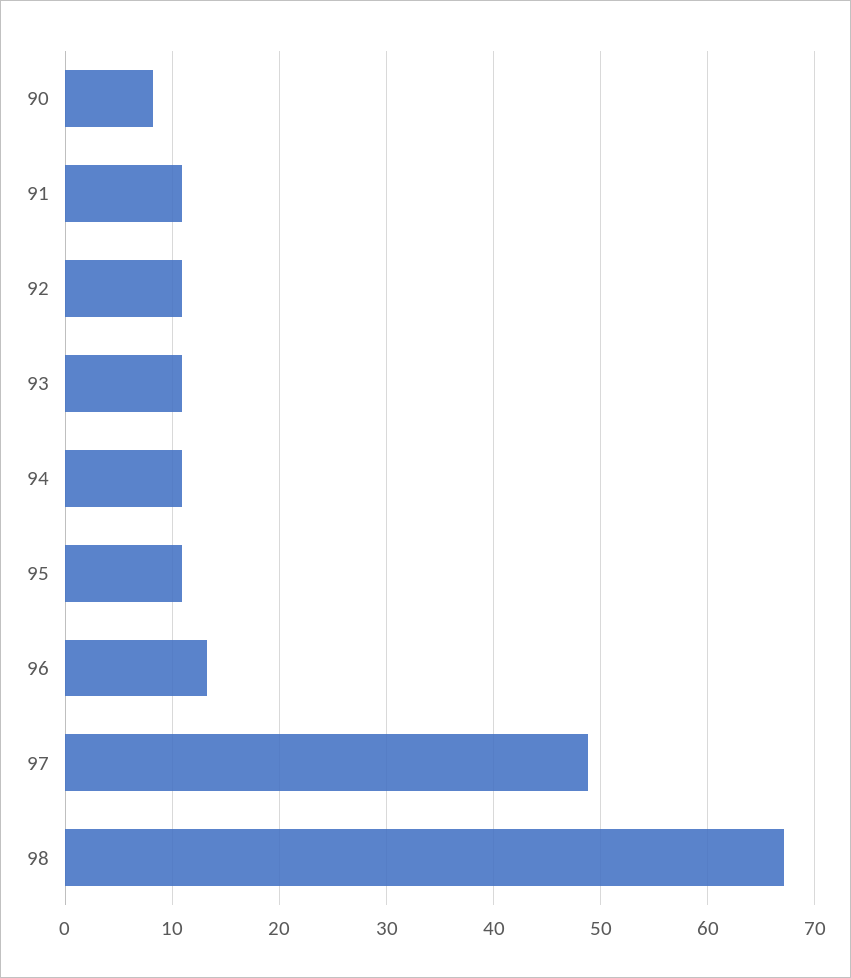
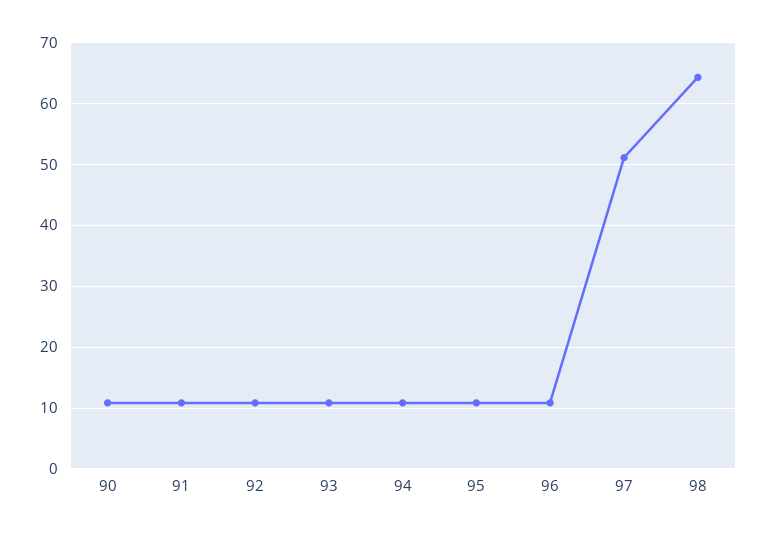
  {
-   "90": 8,
+   "90": 11,
    "91": 11,
    "92": 11,
    "93": 11,
    "94": 11,
    "95": 11,
-   "96": 13,
+   "96": 11,
-   "97": 49,
+   "97": 51,
-   "98": 67
+   "98": 64
  }

